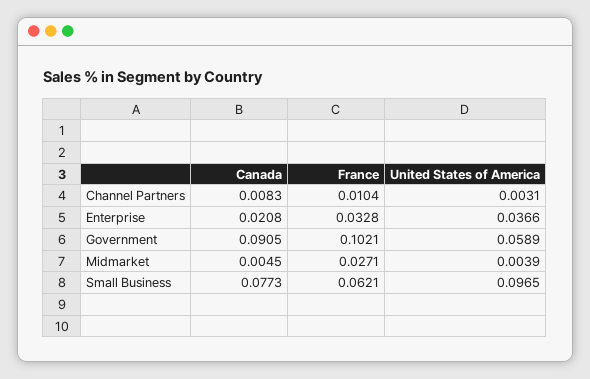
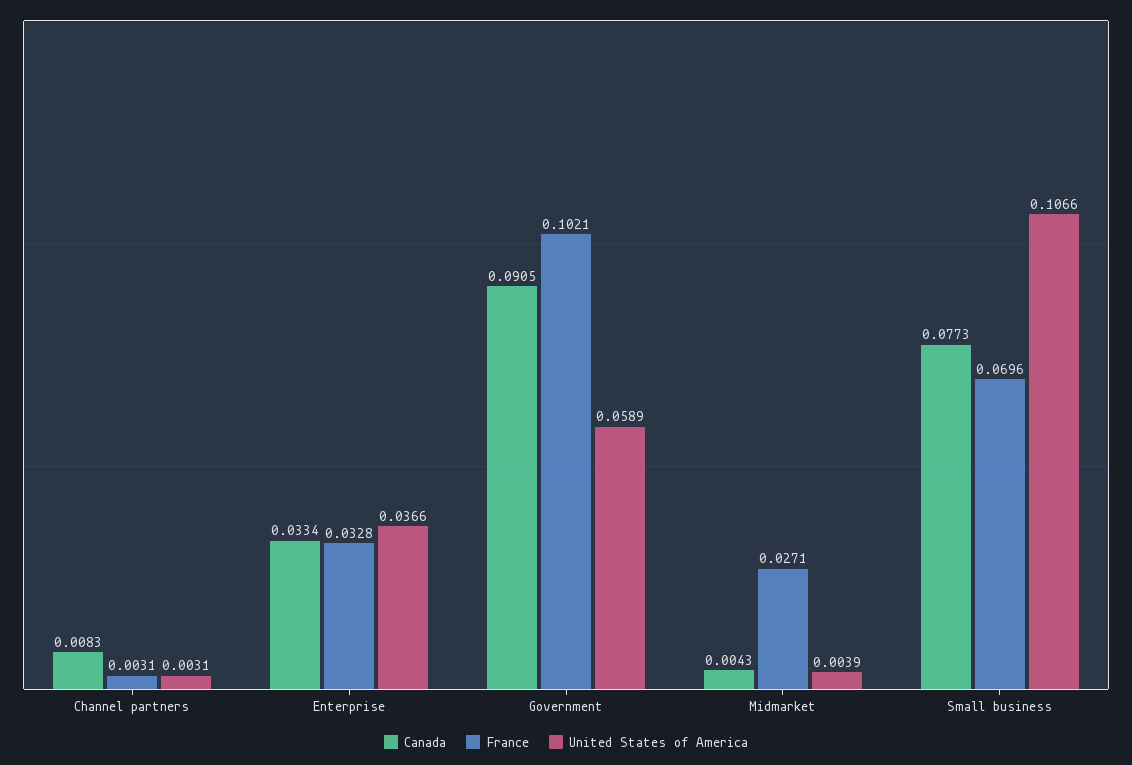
  {
    "Canada": {
      "Channel Partners": 0.0083,
-     "Enterprise": 0.0208,
+     "Enterprise": 0.0334,
      "Government": 0.0905,
-     "Midmarket": 0.0045,
+     "Midmarket": 0.0043,
      "Small Business": 0.0773
    },
    "France": {
-     "Channel Partners": 0.0104,
+     "Channel Partners": 0.0031,
      "Enterprise": 0.0328,
      "Government": 0.1021,
      "Midmarket": 0.0271,
-     "Small Business": 0.0621
+     "Small Business": 0.0696
    },
    "United States of America": {
      "Channel Partners": 0.0031,
      "Enterprise": 0.0366,
      "Government": 0.0589,
      "Midmarket": 0.0039,
-     "Small Business": 0.0965
+     "Small Business": 0.1066
    }
  }

